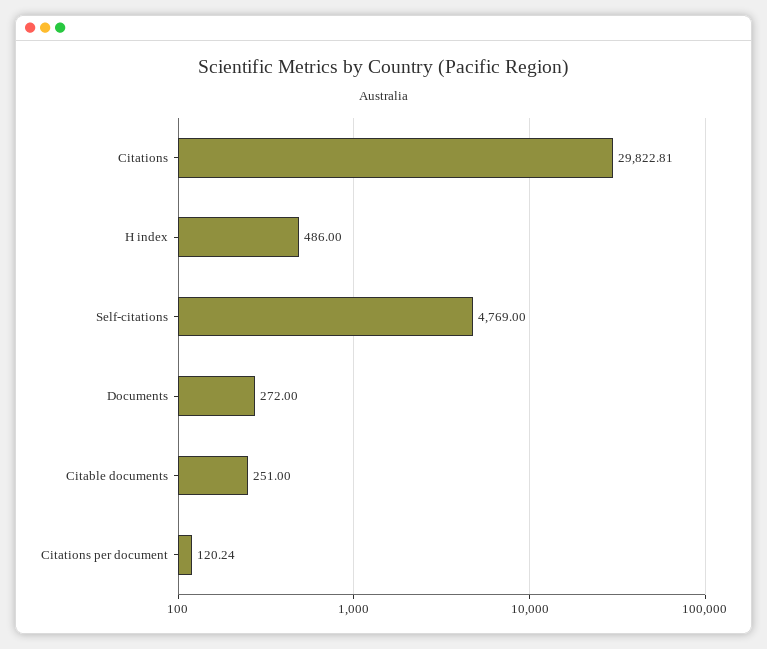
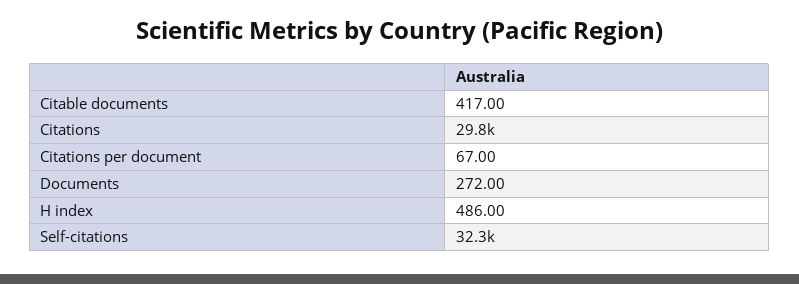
  {
    "Citations": 29822.81,
    "H index": 486,
-   "Self-citations": 4769,
+   "Self-citations": 32300,
    "Documents": 272,
-   "Citable documents": 251,
+   "Citable documents": 417,
-   "Citations per document": 120.24
+   "Citations per document": 67
  }

